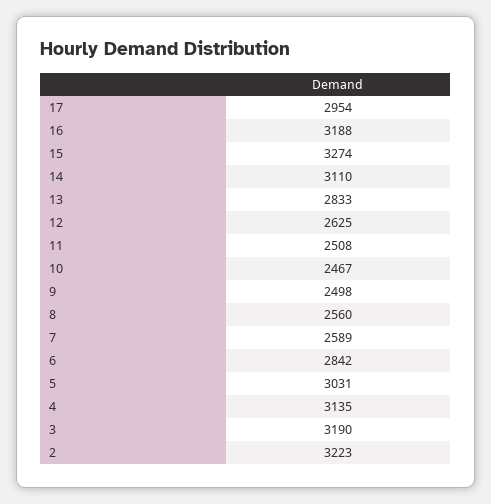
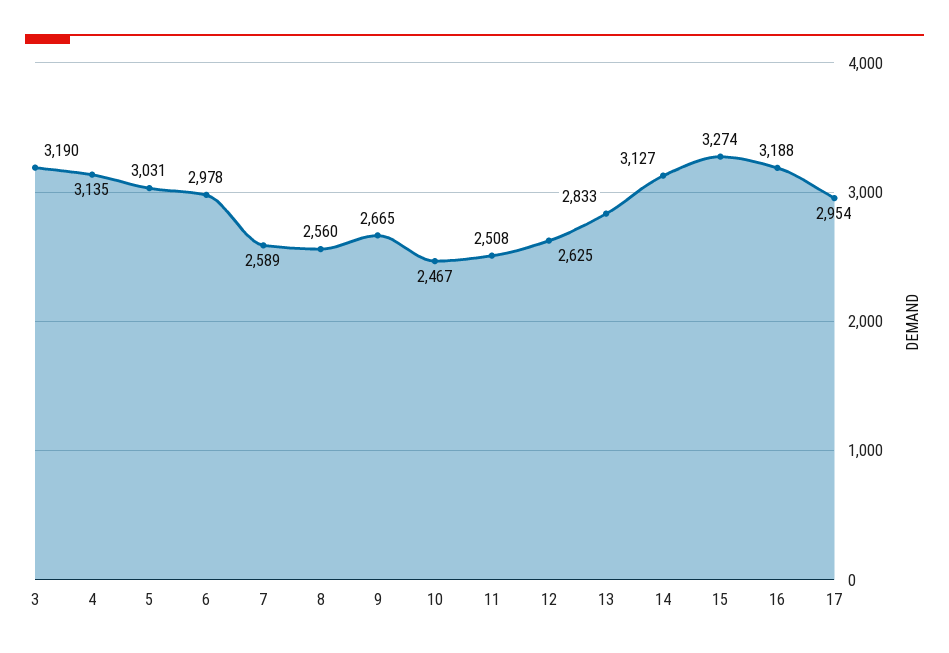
  {
    "17": 2954,
    "16": 3188,
    "15": 3274,
-   "14": 3110,
+   "14": 3127,
    "13": 2833,
    "12": 2625,
    "11": 2508,
    "10": 2467,
-   "9": 2498,
+   "9": 2665,
    "8": 2560,
    "7": 2589,
-   "6": 2842,
+   "6": 2978,
    "5": 3031,
    "4": 3135,
-   "3": 3190,
+   "3": 3190
-   "2": 3223
  }

